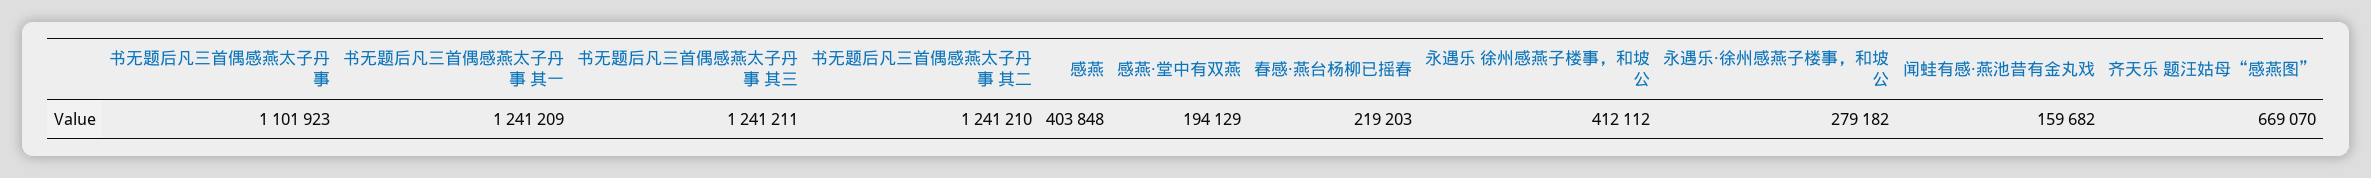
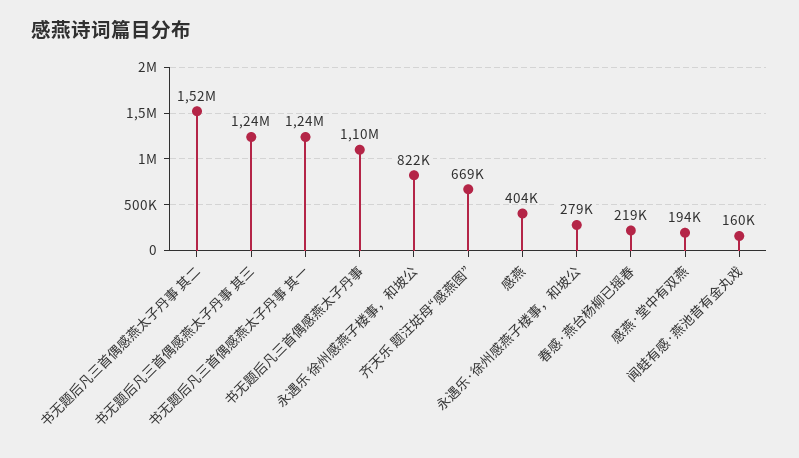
  {
    "书无题后凡三首偶感燕太子丹事": 1101923,
    "书无题后凡三首偶感燕太子丹事 其一": 1241209,
    "书无题后凡三首偶感燕太子丹事 其三": 1241211,
-   "书无题后凡三首偶感燕太子丹事 其二": 1241210,
+   "书无题后凡三首偶感燕太子丹事 其二": 1520000,
    "感燕": 403848,
    "感燕·堂中有双燕": 194129,
    "春感·燕台杨柳已摇春": 219203,
-   "永遇乐 徐州感燕子楼事，和坡公": 412112,
+   "永遇乐 徐州感燕子楼事，和坡公": 822000,
    "永遇乐·徐州感燕子楼事，和坡公": 279182,
    "闻蛙有感·燕池昔有金丸戏": 159682,
    "齐天乐 题汪姑母“感燕图”": 669070
  }

